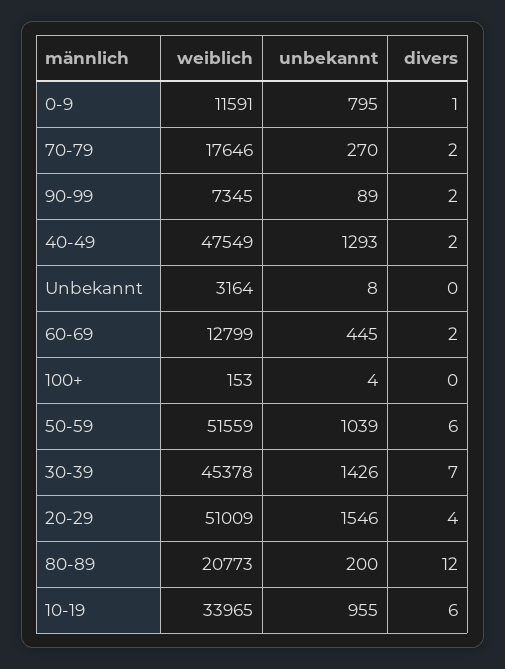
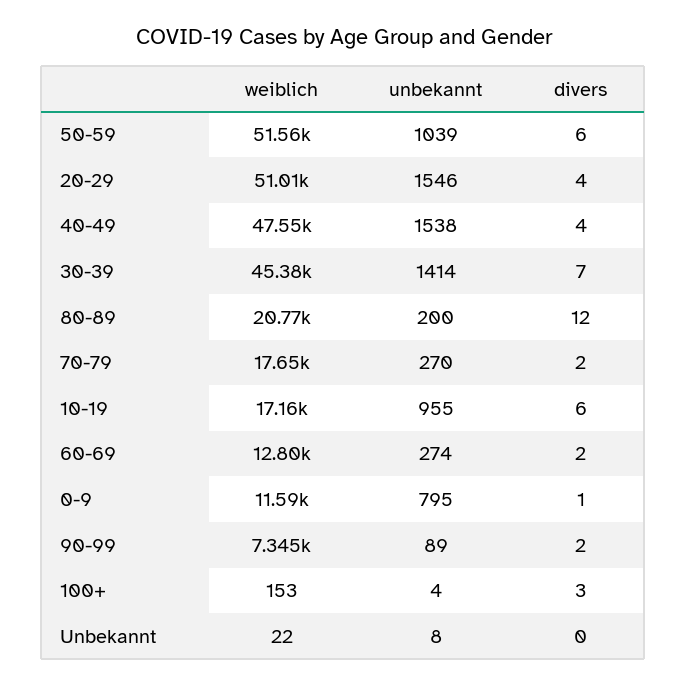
  {
    "weiblich": {
      "0-9": 11591,
      "70-79": 17646,
      "90-99": 7345,
      "40-49": 47549,
-     "Unbekannt": 3164,
+     "Unbekannt": 22,
      "60-69": 12799,
      "100+": 153,
      "50-59": 51559,
      "30-39": 45378,
      "20-29": 51009,
      "80-89": 20773,
-     "10-19": 33965
+     "10-19": 17160
    },
    "unbekannt": {
      "0-9": 795,
      "70-79": 270,
      "90-99": 89,
-     "40-49": 1293,
+     "40-49": 1538,
      "Unbekannt": 8,
-     "60-69": 445,
+     "60-69": 274,
      "100+": 4,
      "50-59": 1039,
-     "30-39": 1426,
+     "30-39": 1414,
      "20-29": 1546,
      "80-89": 200,
      "10-19": 955
    },
    "divers": {
      "0-9": 1,
      "70-79": 2,
      "90-99": 2,
-     "40-49": 2,
+     "40-49": 4,
      "Unbekannt": 0,
      "60-69": 2,
-     "100+": 0,
+     "100+": 3,
      "50-59": 6,
      "30-39": 7,
      "20-29": 4,
      "80-89": 12,
      "10-19": 6
    }
  }

